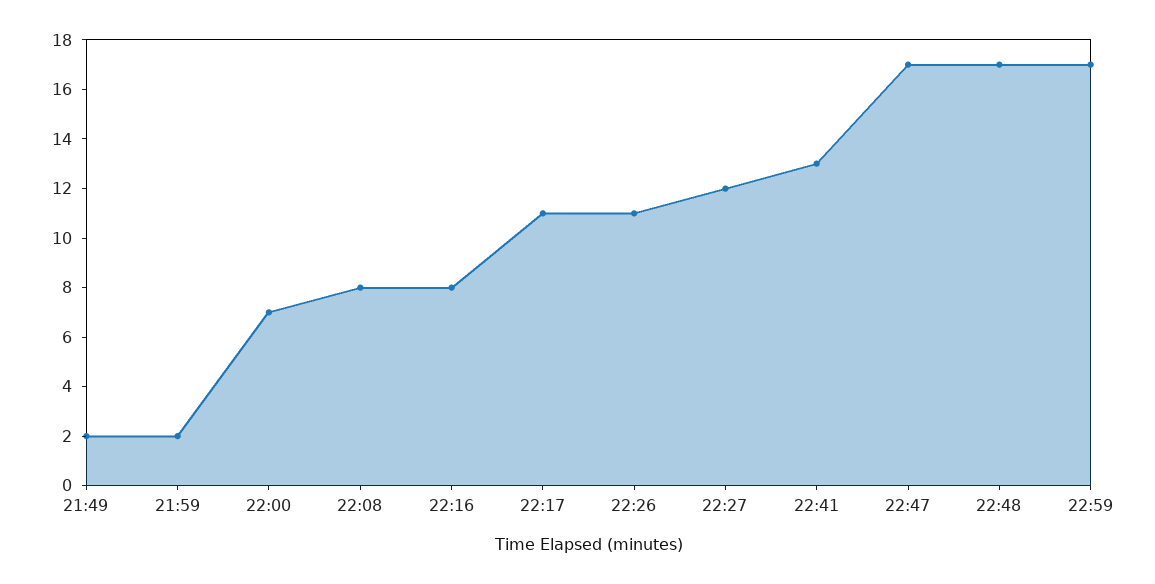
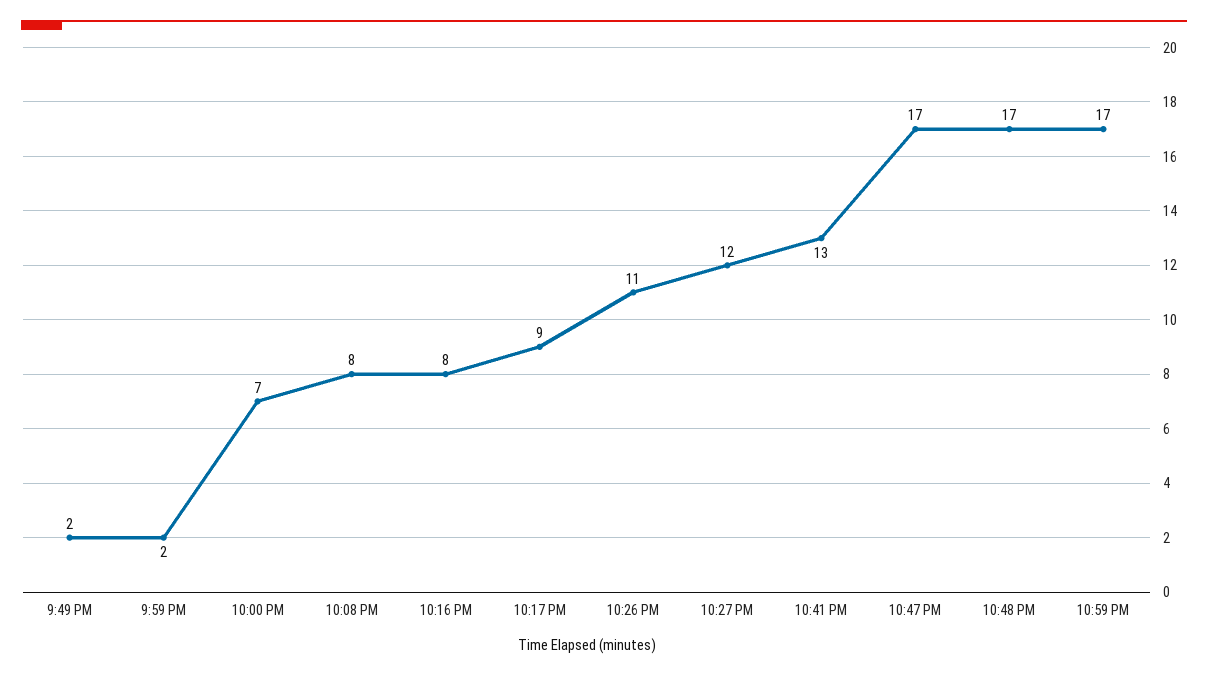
  {
    "21:49": 2,
    "21:59": 2,
    "22:00": 7,
    "22:08": 8,
    "22:16": 8,
-   "22:17": 11,
+   "22:17": 9,
    "22:26": 11,
    "22:27": 12,
    "22:41": 13,
    "22:47": 17,
    "22:48": 17,
    "22:59": 17
  }

